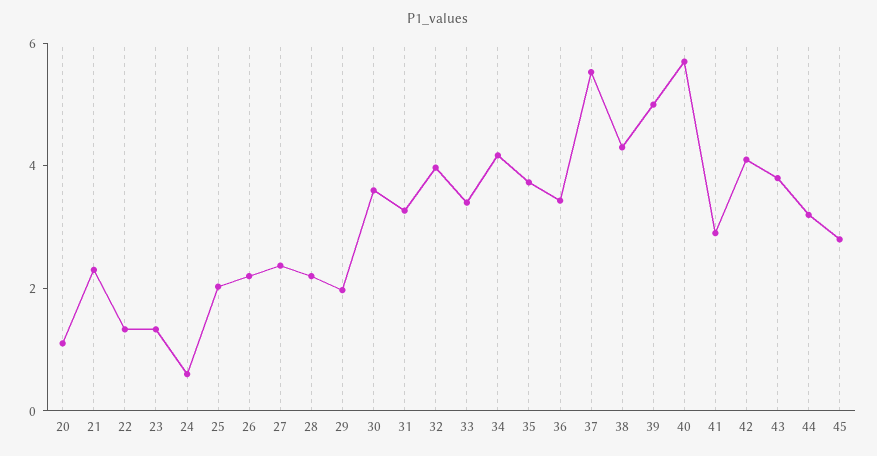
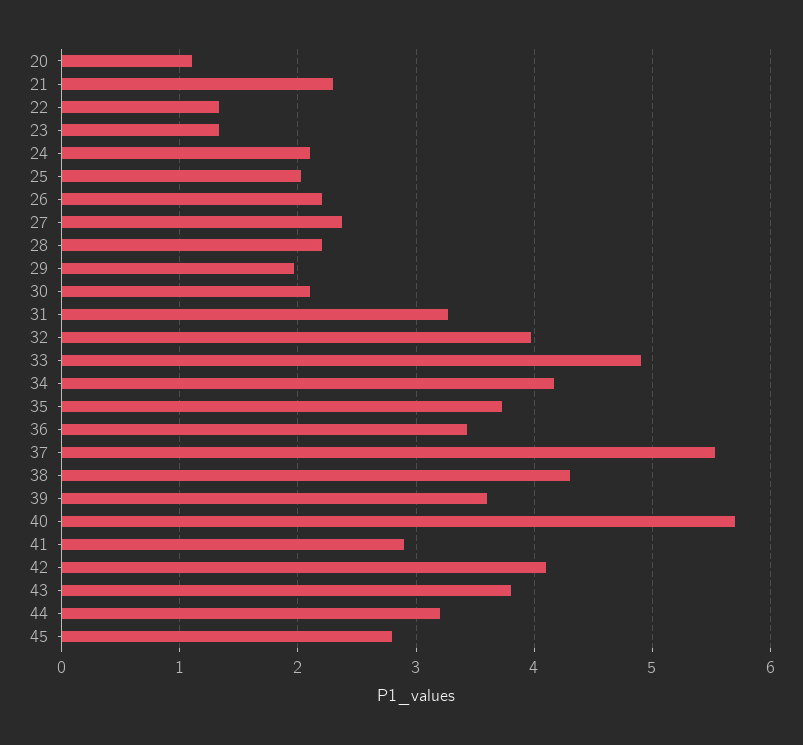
  {
    "20": 1.1,
    "21": 2.3,
    "22": 1.3,
    "23": 1.3,
-   "24": 0.5,
+   "24": 2.1,
    "25": 2,
    "26": 2.2,
    "27": 2.4,
    "28": 2.2,
    "29": 2,
-   "30": 3.5,
+   "30": 2.1,
    "31": 3.3,
    "32": 4,
-   "33": 3.5,
+   "33": 4.9,
    "34": 4.2,
    "35": 3.7,
    "36": 3.4,
    "37": 5.5,
    "38": 4.3,
-   "39": 5,
+   "39": 3.6,
    "40": 5.7,
    "41": 2.9,
    "42": 4.1,
    "43": 3.8,
    "44": 3.2,
    "45": 2.8
  }

